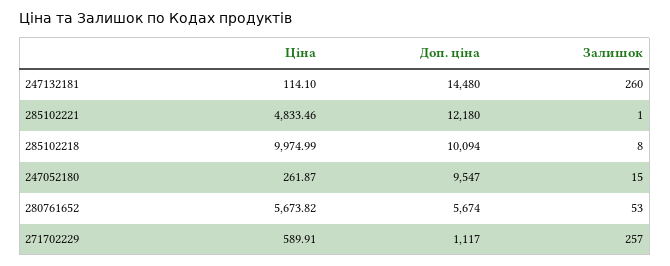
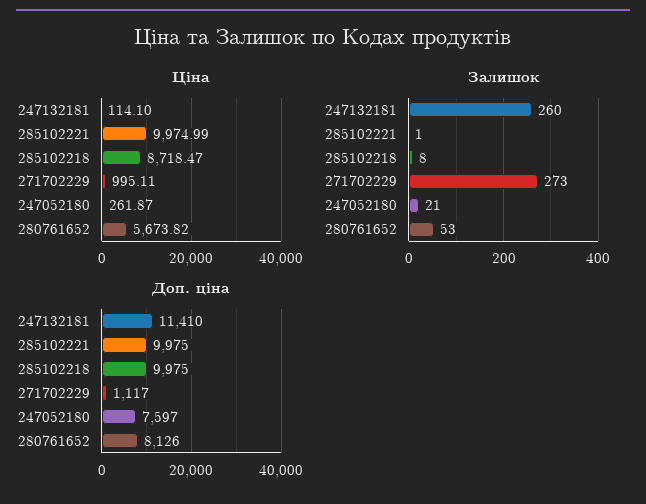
  {
    "Ціна": {
      "247132181": 114.1,
-     "285102221": 4833.46,
+     "285102221": 9974.99,
-     "285102218": 9974.99,
+     "285102218": 8718.47,
      "247052180": 261.87,
      "280761652": 5673.82,
-     "271702229": 589.91
+     "271702229": 995.11
    },
    "Доп. ціна": {
-     "247132181": 14480,
+     "247132181": 11410,
-     "285102221": 12180,
+     "285102221": 9975,
-     "285102218": 10094,
+     "285102218": 9975,
-     "247052180": 9547,
+     "247052180": 7597,
-     "280761652": 5674,
+     "280761652": 8126,
      "271702229": 1117
    },
    "Залишок": {
      "247132181": 260,
      "285102221": 1,
      "285102218": 8,
-     "247052180": 15,
+     "247052180": 21,
      "280761652": 53,
-     "271702229": 257
+     "271702229": 273
    }
  }

